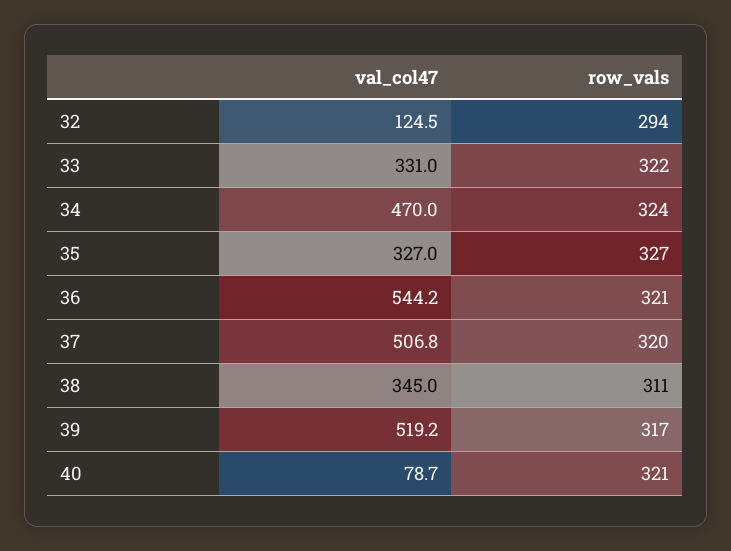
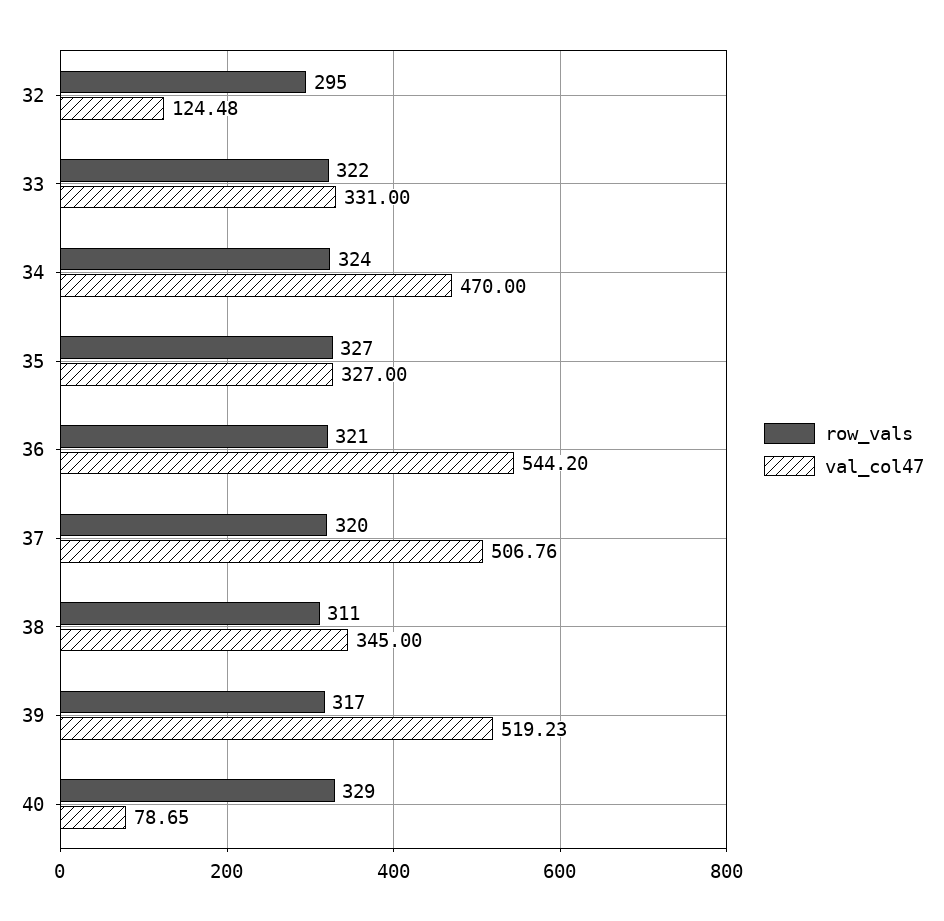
  {
    "val_col47": {
      "32": 124.48,
      "33": 331,
      "34": 470,
      "35": 327,
      "36": 544.2,
      "37": 506.76,
      "38": 345,
      "39": 519.23,
      "40": 78.65
    },
    "row_vals": {
-     "32": 294,
+     "32": 295,
      "33": 322,
      "34": 324,
      "35": 327,
      "36": 321,
      "37": 320,
      "38": 311,
      "39": 317,
-     "40": 321
+     "40": 329
    }
  }

